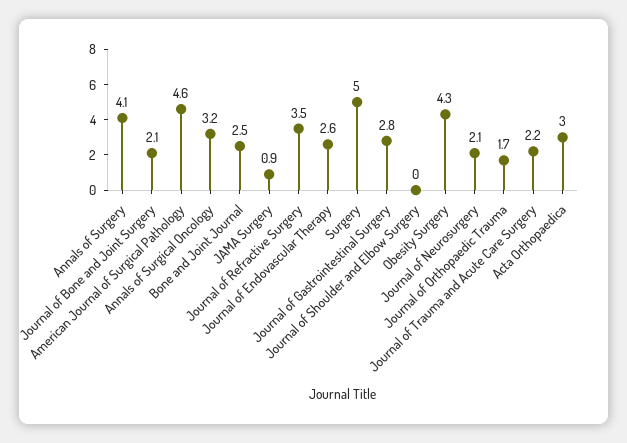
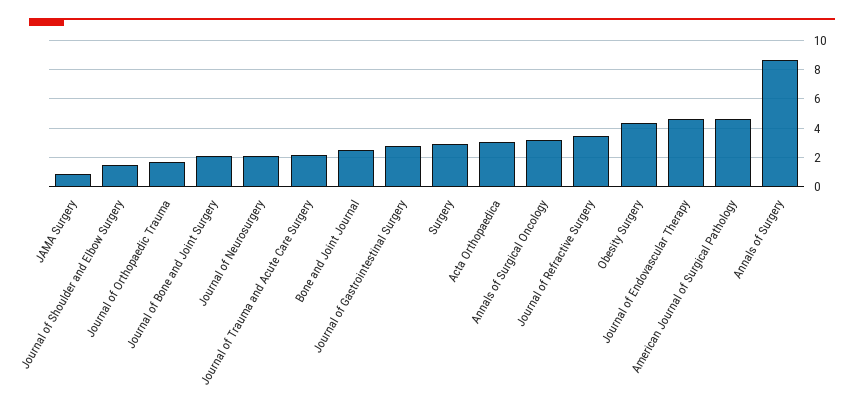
  {
-   "Annals of Surgery": 4.1,
+   "Annals of Surgery": 8.5,
    "Journal of Bone and Joint Surgery": 2.1,
    "American Journal of Surgical Pathology": 4.6,
    "Annals of Surgical Oncology": 3.2,
    "Bone and Joint Journal": 2.5,
    "JAMA Surgery": 0.9,
    "Journal of Refractive Surgery": 3.5,
-   "Journal of Endovascular Therapy": 2.6,
+   "Journal of Endovascular Therapy": 4.5,
-   "Surgery": 5,
+   "Surgery": 3,
    "Journal of Gastrointestinal Surgery": 2.8,
-   "Journal of Shoulder and Elbow Surgery": 0,
+   "Journal of Shoulder and Elbow Surgery": 1.5,
    "Obesity Surgery": 4.3,
    "Journal of Neurosurgery": 2.1,
    "Journal of Orthopaedic Trauma": 1.7,
    "Journal of Trauma and Acute Care Surgery": 2.2,
    "Acta Orthopaedica": 3
  }

